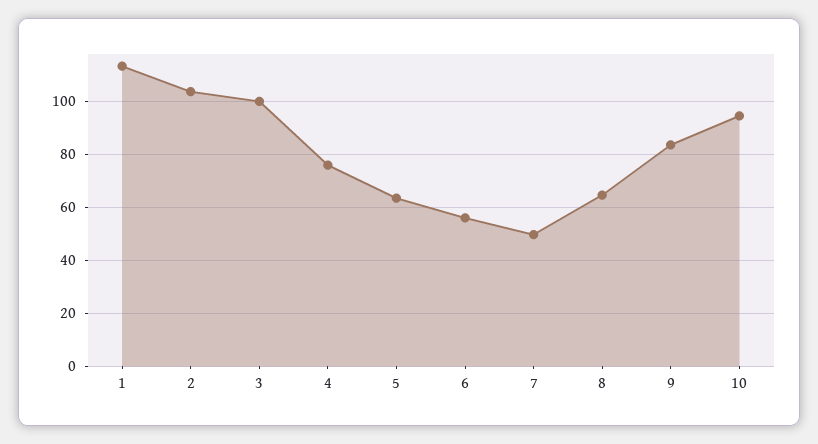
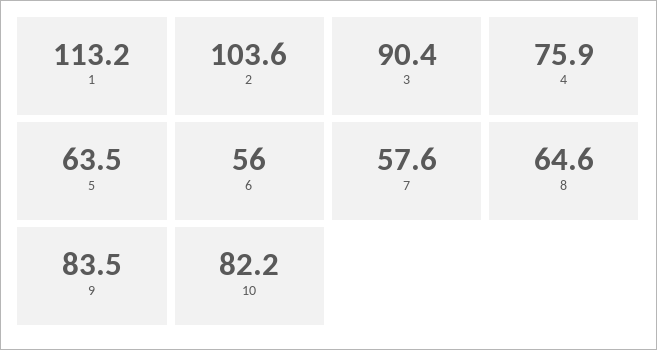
  {
    "1": 113.2,
    "2": 103.6,
-   "3": 100,
+   "3": 90.4,
    "4": 75.9,
    "5": 63.5,
    "6": 56,
-   "7": 50,
+   "7": 57.6,
    "8": 64.6,
    "9": 83.5,
-   "10": 95
+   "10": 82.2
  }

